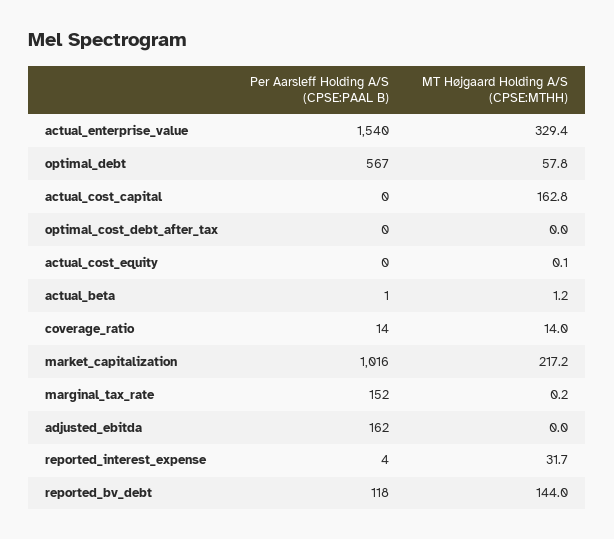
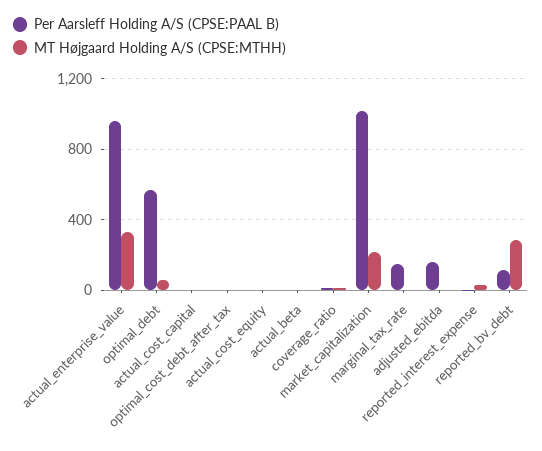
  {
    "Per Aarsleff Holding A/S (CPSE:PAAL B)": {
-     "actual_enterprise_value": 1540,
+     "actual_enterprise_value": 950,
      "optimal_debt": 567,
      "actual_cost_capital": 0,
      "optimal_cost_debt_after_tax": 0,
      "actual_cost_equity": 0,
      "actual_beta": 1,
      "coverage_ratio": 14,
      "market_capitalization": 1016,
      "marginal_tax_rate": 152,
      "adjusted_ebitda": 162,
      "reported_interest_expense": 4,
      "reported_bv_debt": 118
    },
    "MT Højgaard Holding A/S (CPSE:MTHH)": {
      "actual_enterprise_value": 329.4,
      "optimal_debt": 57.8,
-     "actual_cost_capital": 162.8,
+     "actual_cost_capital": 0,
      "optimal_cost_debt_after_tax": 0,
      "actual_cost_equity": 0.1,
      "actual_beta": 1.2,
      "coverage_ratio": 14,
      "market_capitalization": 217.2,
      "marginal_tax_rate": 0.2,
      "adjusted_ebitda": 0,
      "reported_interest_expense": 31.7,
-     "reported_bv_debt": 144
+     "reported_bv_debt": 300
    }
  }

